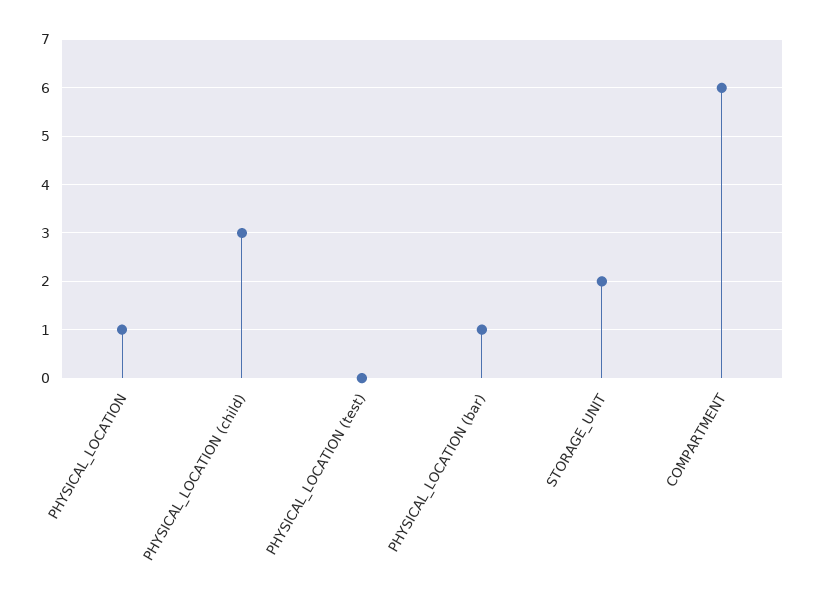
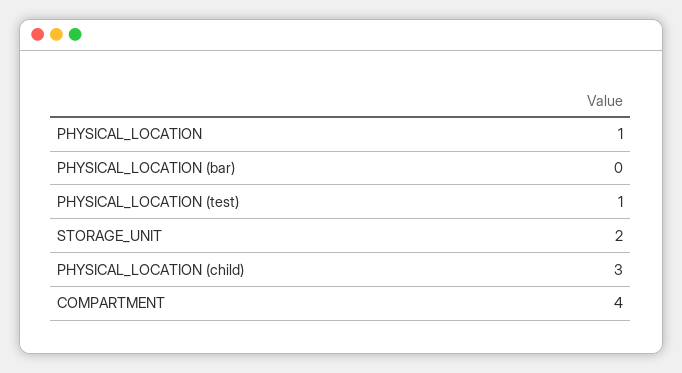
  {
    "PHYSICAL_LOCATION": 1,
    "PHYSICAL_LOCATION (child)": 3,
-   "PHYSICAL_LOCATION (test)": 0,
+   "PHYSICAL_LOCATION (test)": 1,
-   "PHYSICAL_LOCATION (bar)": 1,
+   "PHYSICAL_LOCATION (bar)": 0,
    "STORAGE_UNIT": 2,
-   "COMPARTMENT": 6
+   "COMPARTMENT": 4
  }

